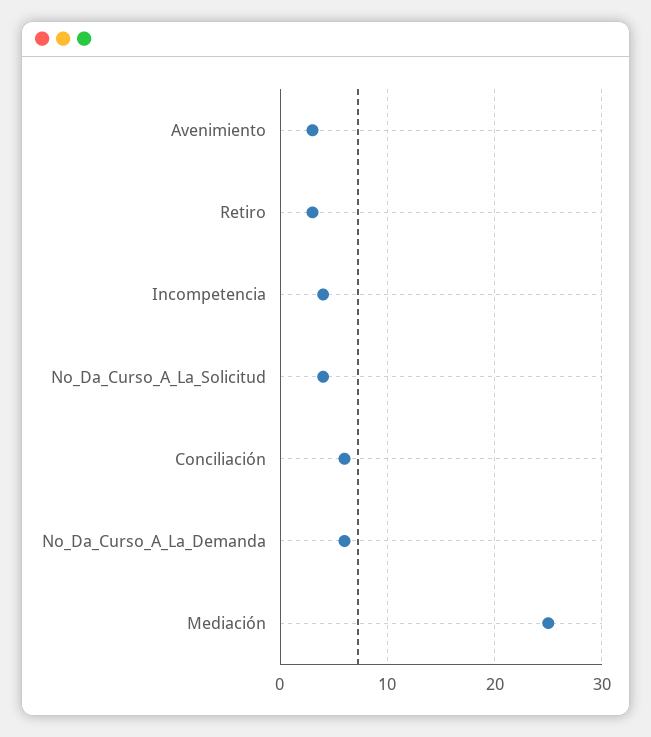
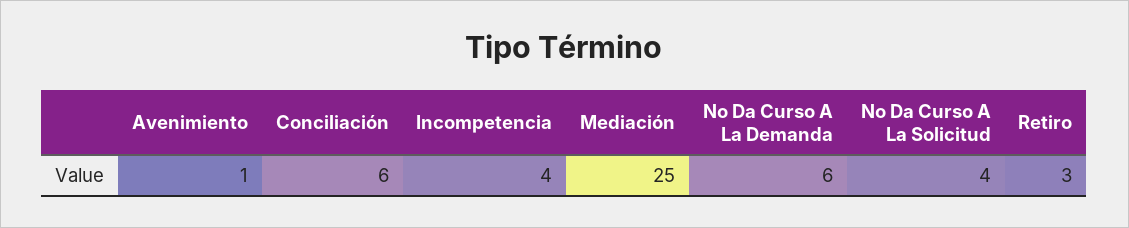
  {
-   "Avenimiento": 3,
+   "Avenimiento": 1,
    "Retiro": 3,
    "Incompetencia": 4,
    "No_Da_Curso_A_La_Solicitud": 4,
    "Conciliación": 6,
    "No_Da_Curso_A_La_Demanda": 6,
    "Mediación": 25
  }

